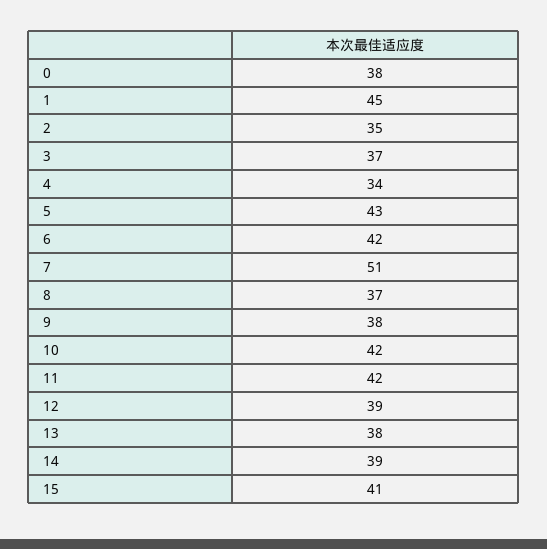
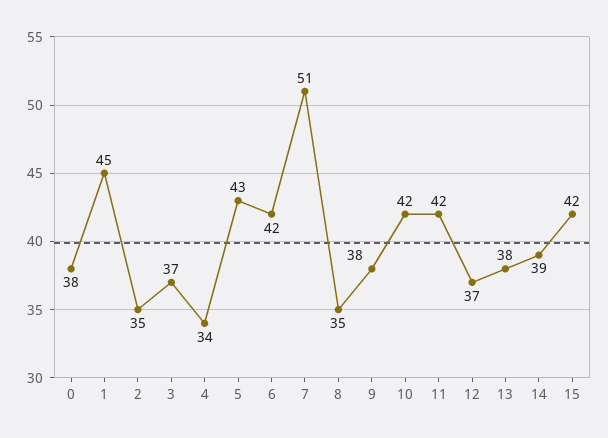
  {
    "0": 38,
    "1": 45,
    "2": 35,
    "3": 37,
    "4": 34,
    "5": 43,
    "6": 42,
    "7": 51,
-   "8": 37,
+   "8": 35,
    "9": 38,
    "10": 42,
    "11": 42,
-   "12": 39,
+   "12": 37,
    "13": 38,
    "14": 39,
-   "15": 41
+   "15": 42
  }

